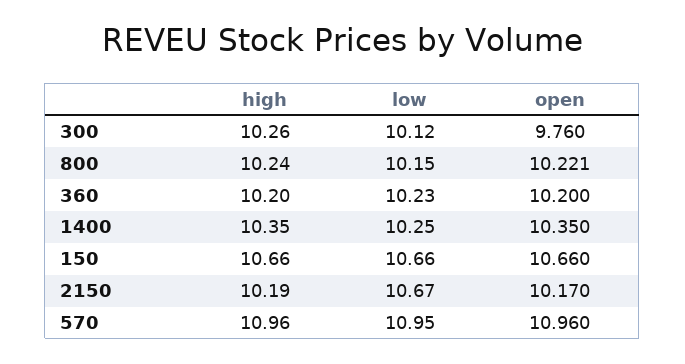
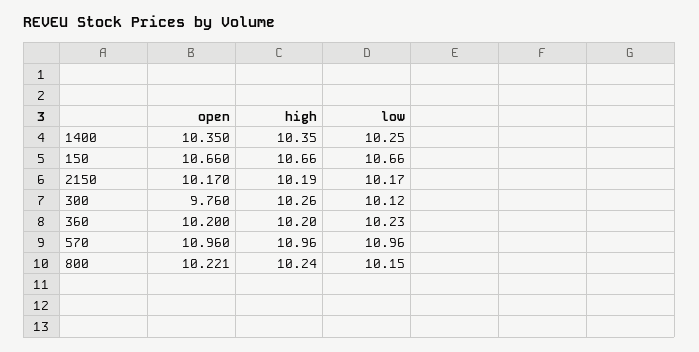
  {
    "high": {
      "300": 10.26,
      "800": 10.24,
      "360": 10.2,
      "1400": 10.35,
      "150": 10.66,
      "2150": 10.19,
      "570": 10.96
    },
    "low": {
      "300": 10.12,
      "800": 10.15,
      "360": 10.23,
      "1400": 10.25,
      "150": 10.66,
-     "2150": 10.67,
+     "2150": 10.17,
-     "570": 10.95
+     "570": 10.96
    },
    "open": {
      "300": 9.76,
      "800": 10.221,
      "360": 10.2,
      "1400": 10.35,
      "150": 10.66,
      "2150": 10.17,
      "570": 10.96
    }
  }

